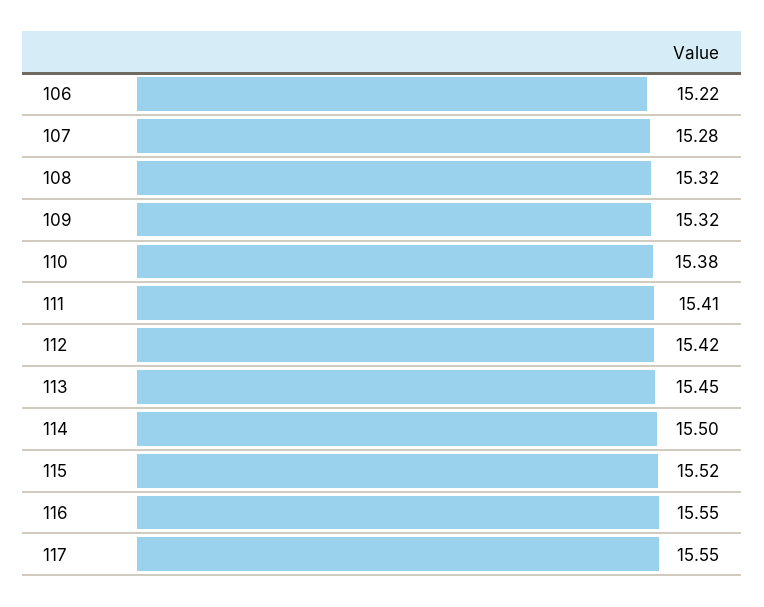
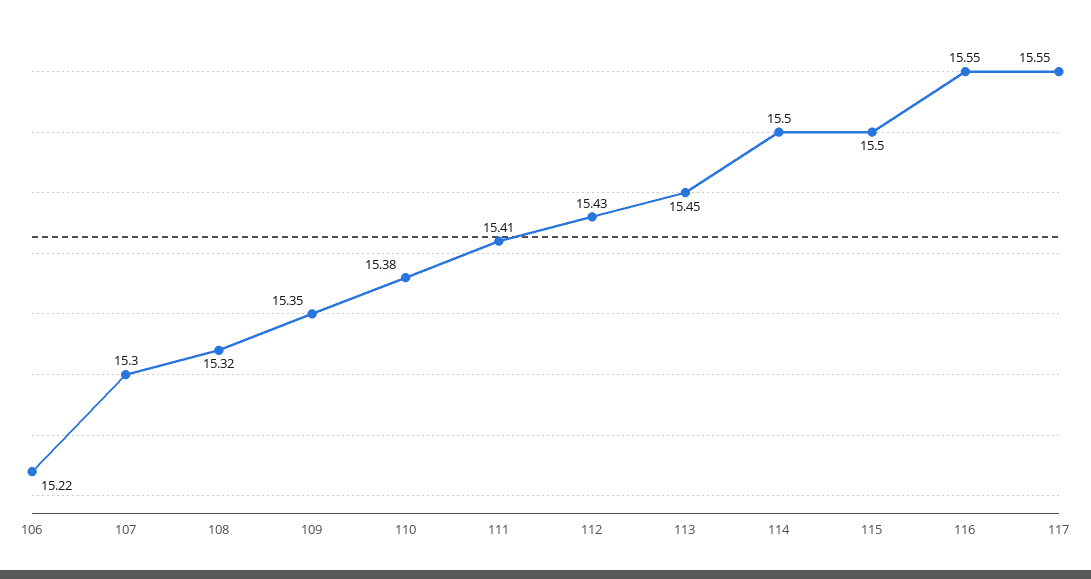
  {
    "106": 15.22,
-   "107": 15.28,
+   "107": 15.3,
    "108": 15.32,
-   "109": 15.32,
+   "109": 15.35,
    "110": 15.38,
    "111": 15.41,
-   "112": 15.42,
+   "112": 15.43,
    "113": 15.45,
    "114": 15.5,
-   "115": 15.52,
+   "115": 15.5,
    "116": 15.55,
    "117": 15.55
  }

